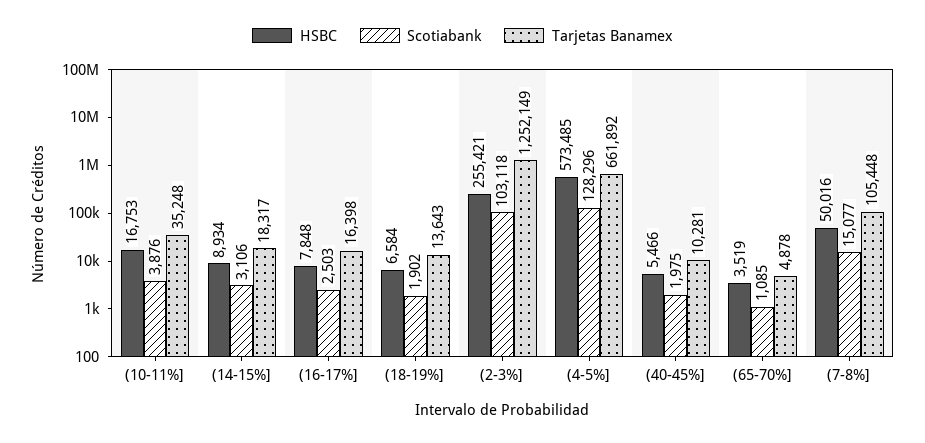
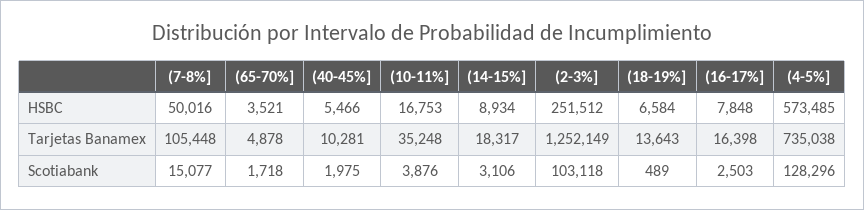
  {
    "HSBC": {
      "(10-11%]": 16753,
      "(14-15%]": 8934,
      "(16-17%]": 7848,
      "(18-19%]": 6584,
-     "(2-3%]": 255421,
+     "(2-3%]": 251512,
      "(4-5%]": 573485,
      "(40-45%]": 5466,
-     "(65-70%]": 3519,
+     "(65-70%]": 3521,
      "(7-8%]": 50016
    },
    "Scotiabank": {
      "(10-11%]": 3876,
      "(14-15%]": 3106,
      "(16-17%]": 2503,
-     "(18-19%]": 1902,
+     "(18-19%]": 489,
      "(2-3%]": 103118,
      "(4-5%]": 128296,
      "(40-45%]": 1975,
-     "(65-70%]": 1085,
+     "(65-70%]": 1718,
      "(7-8%]": 15077
    },
    "Tarjetas Banamex": {
      "(10-11%]": 35248,
      "(14-15%]": 18317,
      "(16-17%]": 16398,
      "(18-19%]": 13643,
      "(2-3%]": 1252149,
-     "(4-5%]": 661892,
+     "(4-5%]": 735038,
      "(40-45%]": 10281,
      "(65-70%]": 4878,
      "(7-8%]": 105448
    }
  }

